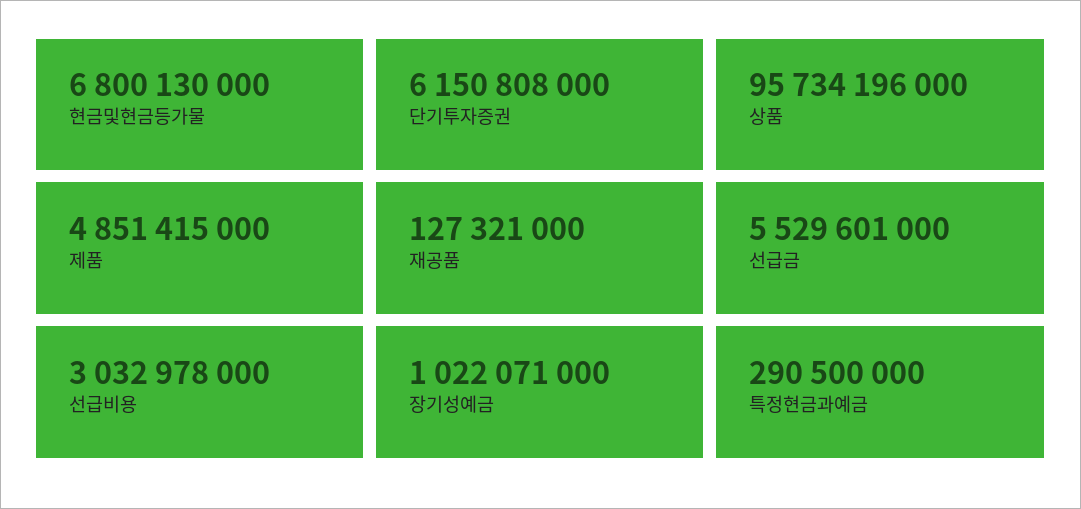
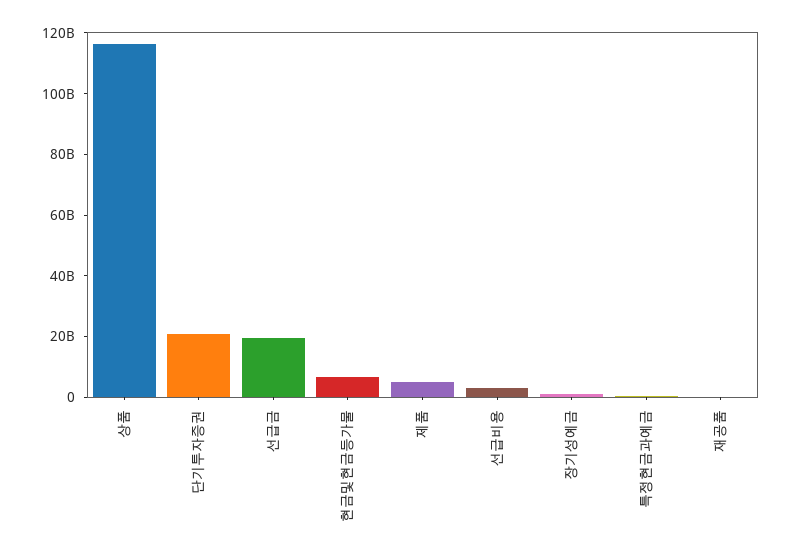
  {
    "현금및현금등가물": 6800130000,
-   "단기투자증권": 6150808000,
+   "단기투자증권": 20000000000,
-   "상품": 95734196000,
+   "상품": 115000000000,
    "제품": 4851415000,
    "재공품": 127321000,
-   "선급금": 5529601000,
+   "선급금": 20000000000,
    "선급비용": 3032978000,
    "장기성예금": 1022071000,
    "특정현금과예금": 290500000
  }

